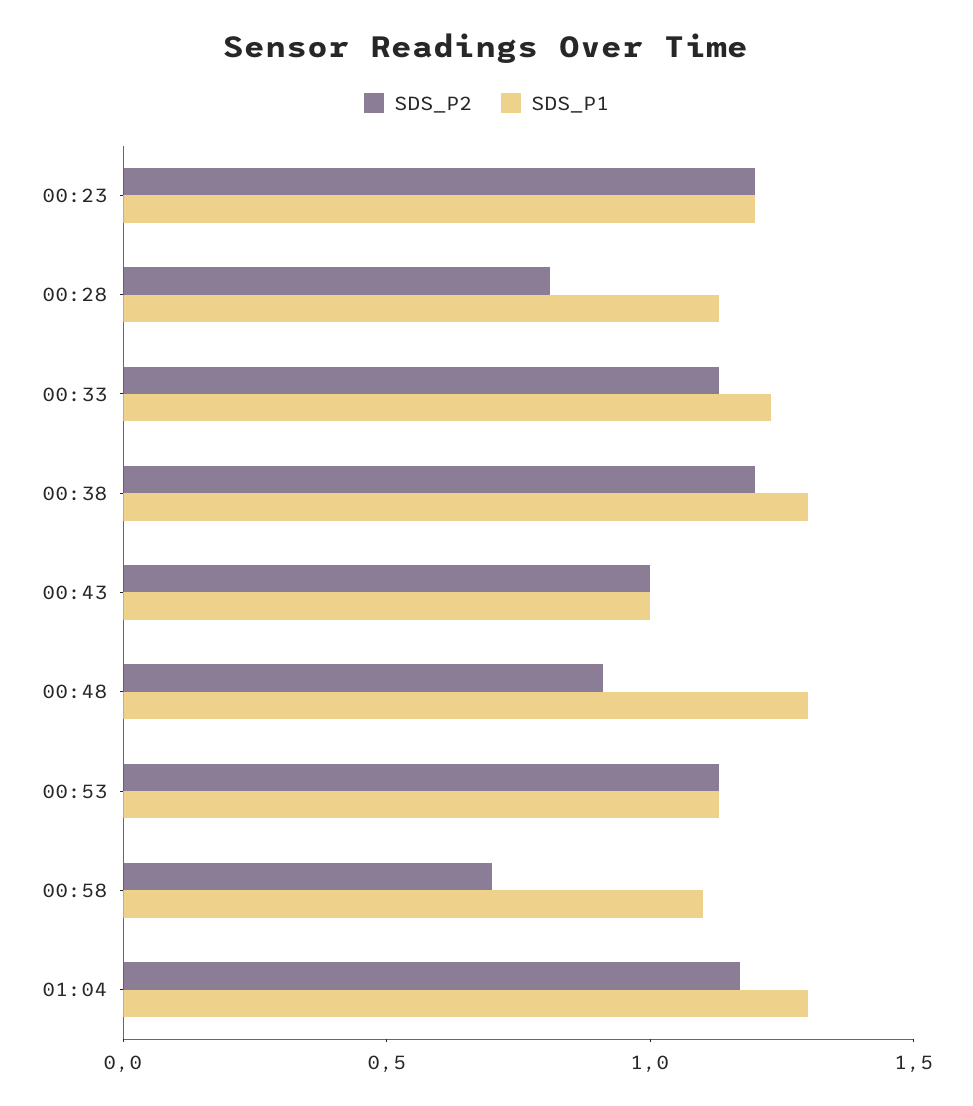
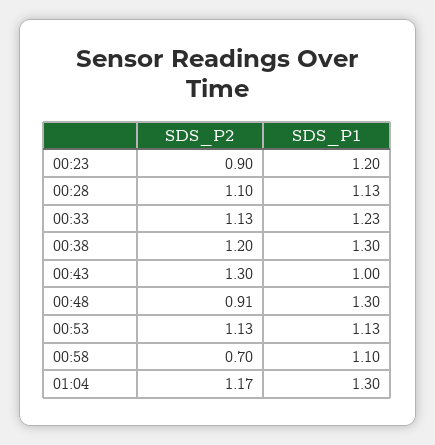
  {
    "SDS_P2": {
-     "00:23": 1.2,
+     "00:23": 0.9,
-     "00:28": 0.8,
+     "00:28": 1.1,
      "00:33": 1.13,
      "00:38": 1.2,
-     "00:43": 1,
+     "00:43": 1.3,
      "00:48": 0.91,
      "00:53": 1.13,
      "00:58": 0.7,
      "01:04": 1.17
    },
    "SDS_P1": {
      "00:23": 1.2,
      "00:28": 1.13,
      "00:33": 1.23,
      "00:38": 1.3,
      "00:43": 1,
      "00:48": 1.3,
      "00:53": 1.13,
      "00:58": 1.1,
      "01:04": 1.3
    }
  }

